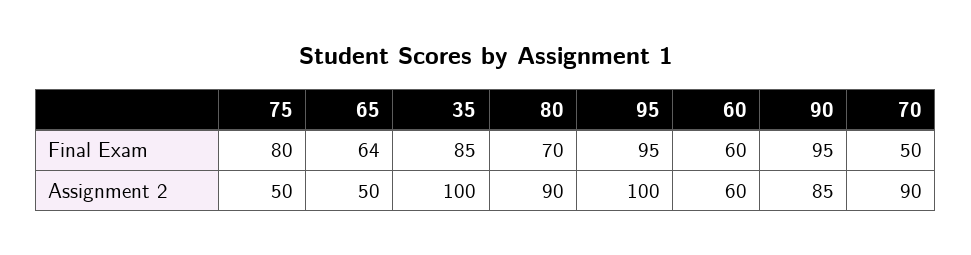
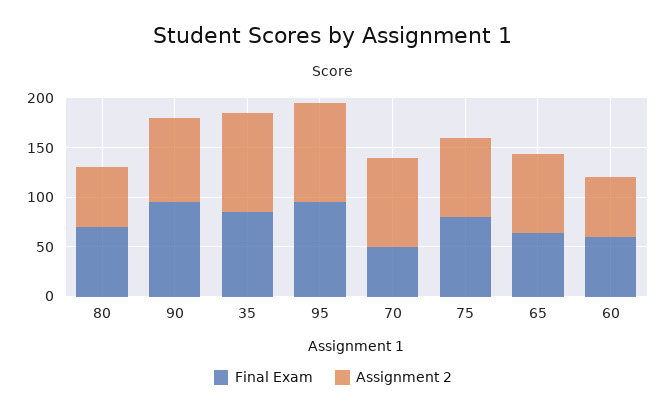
  {
    "Final Exam": {
      "75": 80,
      "65": 64,
      "35": 85,
      "80": 70,
      "95": 95,
      "60": 60,
      "90": 95,
      "70": 50
    },
    "Assignment 2": {
-     "75": 50,
+     "75": 80,
-     "65": 50,
+     "65": 80,
      "35": 100,
-     "80": 90,
+     "80": 60,
      "95": 100,
      "60": 60,
      "90": 85,
      "70": 90
    }
  }

